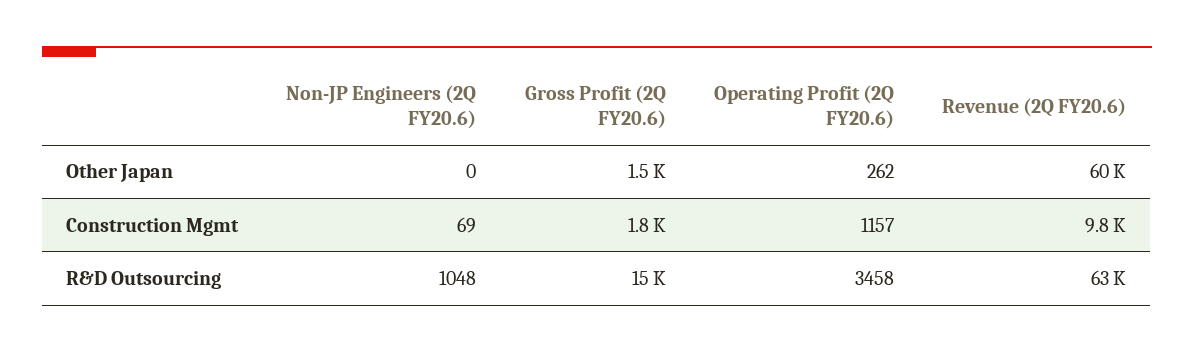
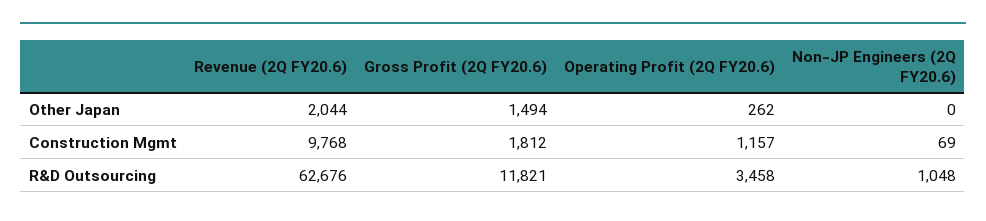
  {
    "Non-JP Engineers (2Q FY20.6)": {
      "Other Japan": 0,
      "Construction Mgmt": 69,
      "R&D Outsourcing": 1048
    },
    "Gross Profit (2Q FY20.6)": {
      "Other Japan": 1494,
      "Construction Mgmt": 1812,
-     "R&D Outsourcing": 15000
+     "R&D Outsourcing": 11821
    },
    "Operating Profit (2Q FY20.6)": {
      "Other Japan": 262,
      "Construction Mgmt": 1157,
      "R&D Outsourcing": 3458
    },
    "Revenue (2Q FY20.6)": {
-     "Other Japan": 60000,
+     "Other Japan": 2044,
      "Construction Mgmt": 9768,
      "R&D Outsourcing": 62676
    }
  }

